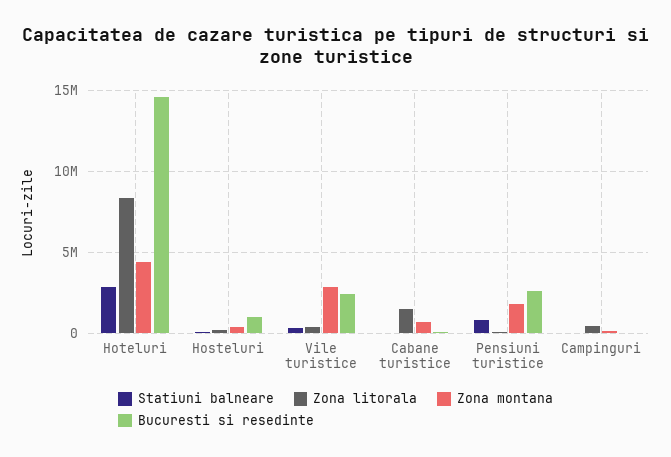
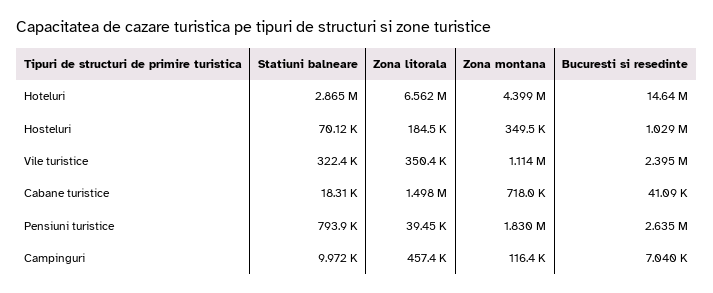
  {
    "Statiuni balneare": {
      "Hoteluri": 2865000,
      "Hosteluri": 70120,
      "Vile turistice": 322400,
      "Cabane turistice": 18310,
      "Pensiuni turistice": 793900,
      "Campinguri": 9972
    },
    "Zona litorala": {
-     "Hoteluri": 8500000,
+     "Hoteluri": 6562000,
      "Hosteluri": 184500,
      "Vile turistice": 350400,
      "Cabane turistice": 1498000,
      "Pensiuni turistice": 39450,
      "Campinguri": 457400
    },
    "Zona montana": {
      "Hoteluri": 4399000,
      "Hosteluri": 349500,
-     "Vile turistice": 3000000,
+     "Vile turistice": 1114000,
      "Cabane turistice": 718000,
      "Pensiuni turistice": 1830000,
      "Campinguri": 116400
    },
    "Bucuresti si resedinte": {
      "Hoteluri": 14640000,
      "Hosteluri": 1029000,
      "Vile turistice": 2395000,
      "Cabane turistice": 41090,
      "Pensiuni turistice": 2635000,
      "Campinguri": 7040
    }
  }

